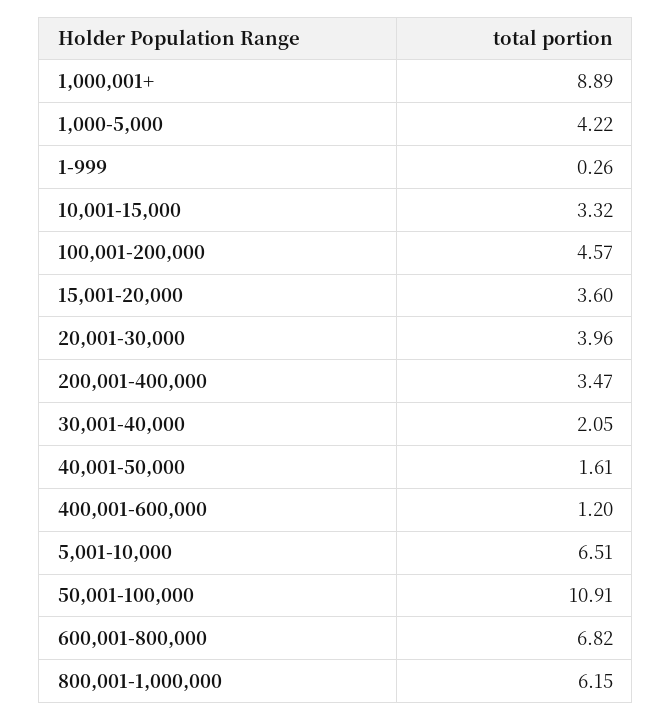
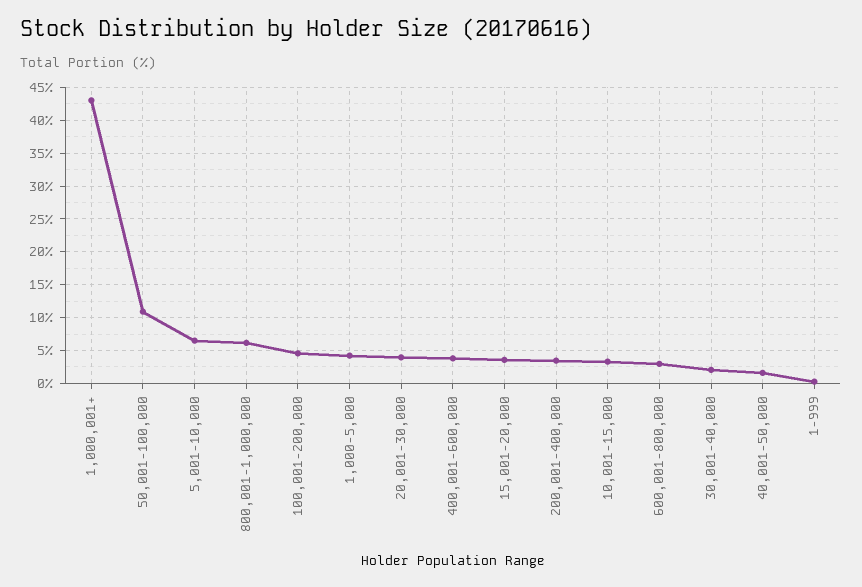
  {
-   "1,000,001+": 8.89,
+   "1,000,001+": 43,
    "1,000-5,000": 4.22,
    "1-999": 0.26,
    "10,001-15,000": 3.32,
    "100,001-200,000": 4.57,
    "15,001-20,000": 3.6,
    "20,001-30,000": 3.96,
    "200,001-400,000": 3.47,
    "30,001-40,000": 2.05,
    "40,001-50,000": 1.61,
-   "400,001-600,000": 1.2,
+   "400,001-600,000": 4,
    "5,001-10,000": 6.51,
    "50,001-100,000": 10.91,
-   "600,001-800,000": 6.82,
+   "600,001-800,000": 3,
    "800,001-1,000,000": 6.15
  }

